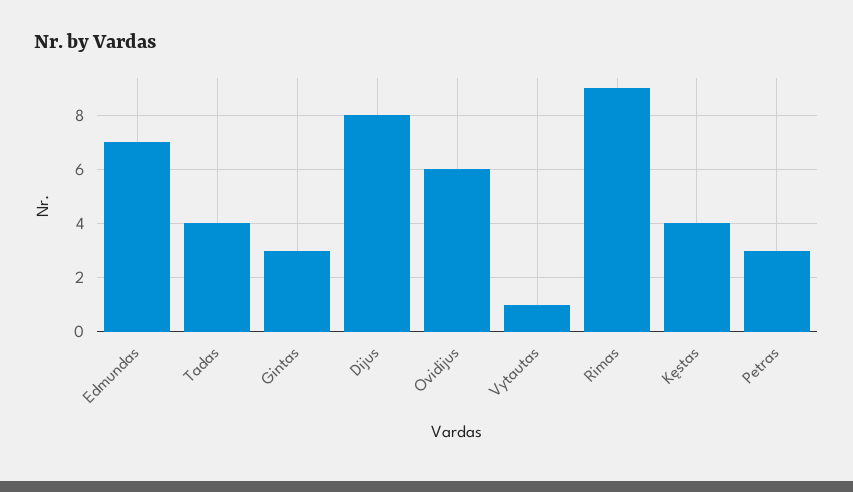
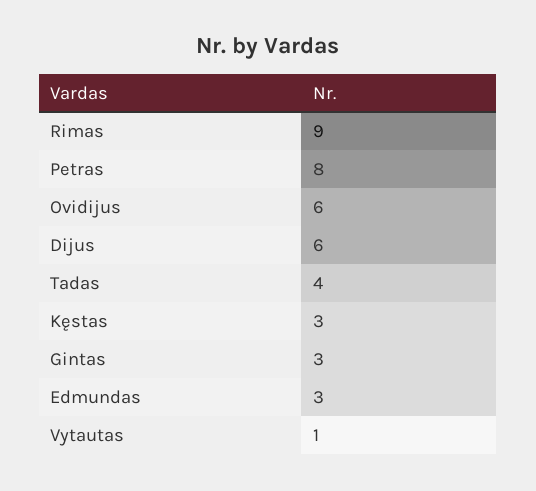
  {
-   "Edmundas": 7,
+   "Edmundas": 3,
    "Tadas": 4,
    "Gintas": 3,
-   "Dijus": 8,
+   "Dijus": 6,
    "Ovidijus": 6,
    "Vytautas": 1,
    "Rimas": 9,
-   "Kęstas": 4,
+   "Kęstas": 3,
-   "Petras": 3
+   "Petras": 8
  }

